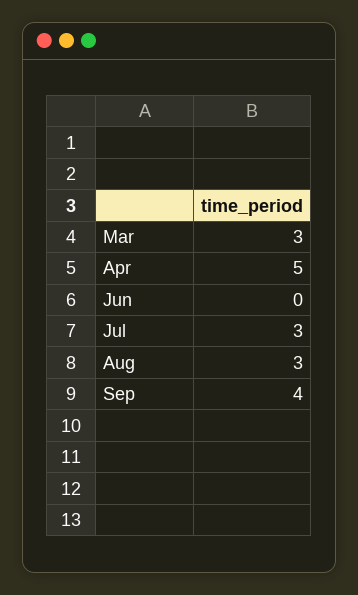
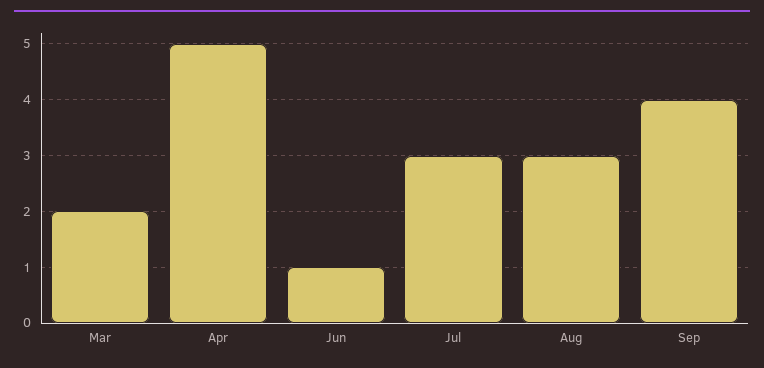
  {
-   "Mar": 3,
+   "Mar": 2,
    "Apr": 5,
-   "Jun": 0,
+   "Jun": 1,
    "Jul": 3,
    "Aug": 3,
    "Sep": 4
  }

